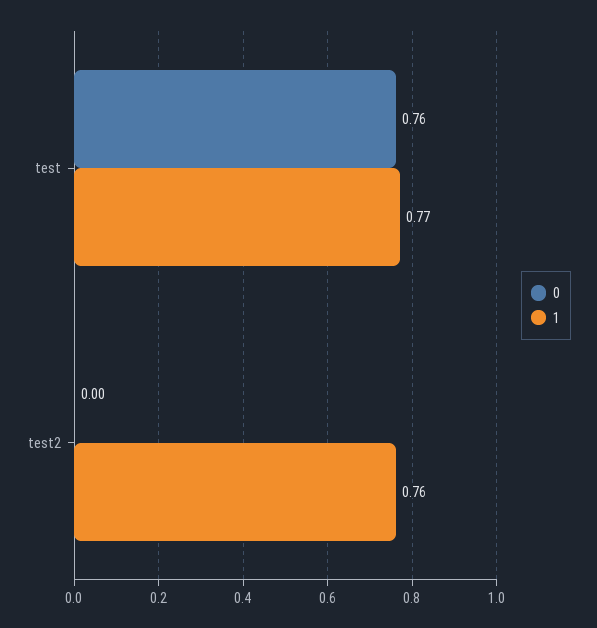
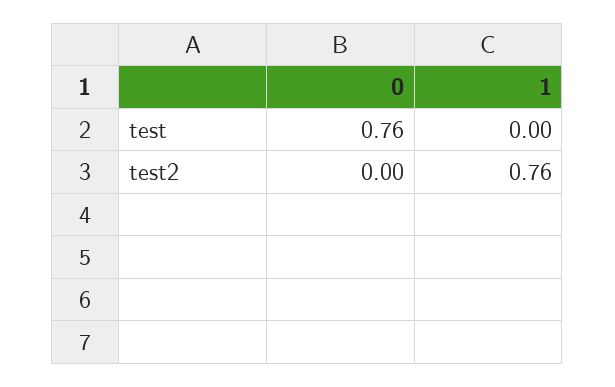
  {
    "0": {
      "test": 0.76,
      "test2": 0
    },
    "1": {
-     "test": 0.77,
+     "test": 0,
      "test2": 0.76
    }
  }

